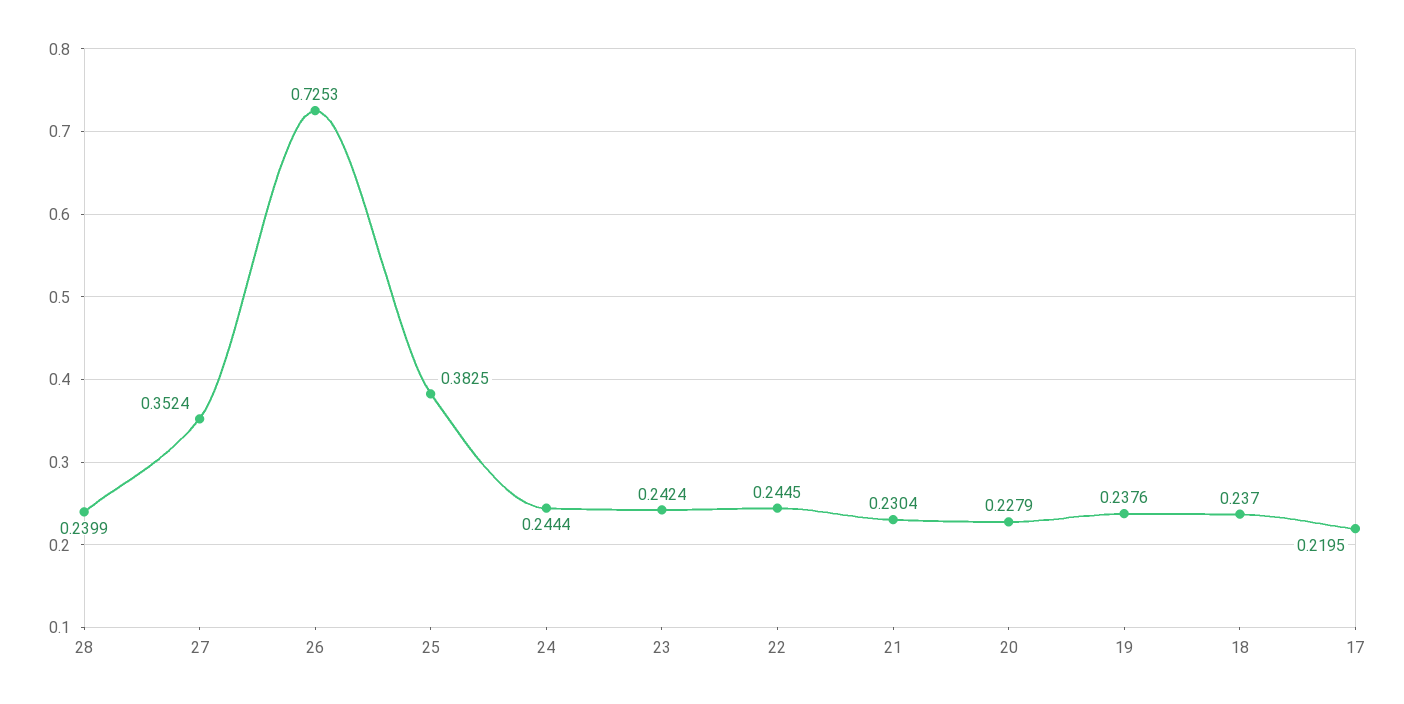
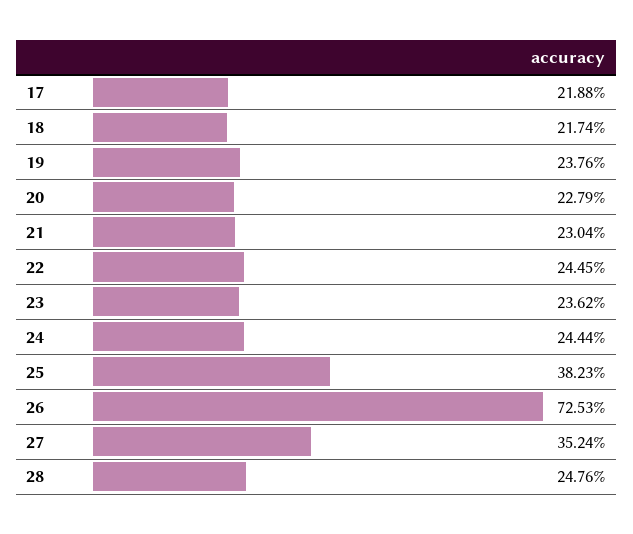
  {
-   "28": 0.2399,
+   "28": 0.2476,
    "27": 0.3524,
    "26": 0.7253,
-   "25": 0.3825,
+   "25": 0.3823,
    "24": 0.2444,
-   "23": 0.2424,
+   "23": 0.2362,
    "22": 0.2445,
    "21": 0.2304,
    "20": 0.2279,
    "19": 0.2376,
-   "18": 0.237,
+   "18": 0.2174,
-   "17": 0.2195
+   "17": 0.2188
  }

